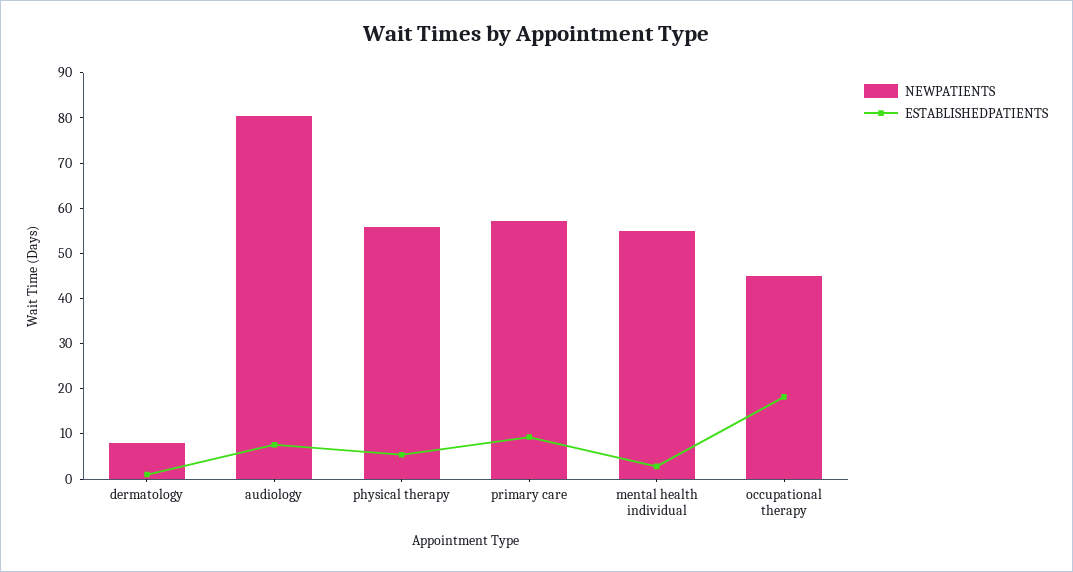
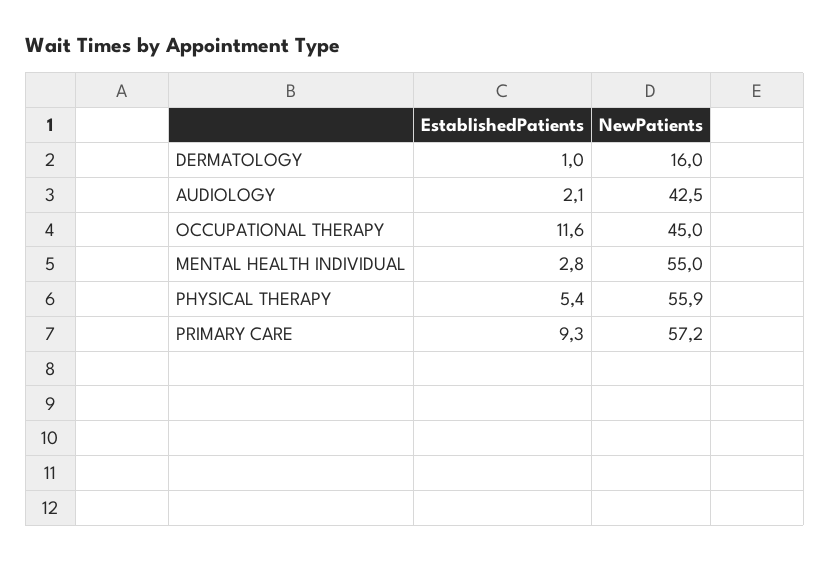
  {
    "NEWPATIENTS": {
-     "dermatology": 8,
+     "dermatology": 16,
-     "audiology": 80,
+     "audiology": 42.5,
      "physical therapy": 55.9,
      "primary care": 57.2,
      "mental health individual": 55,
      "occupational therapy": 45
    },
    "ESTABLISHEDPATIENTS": {
      "dermatology": 1,
-     "audiology": 8,
+     "audiology": 2.1,
      "physical therapy": 5.4,
      "primary care": 9.3,
      "mental health individual": 2.8,
-     "occupational therapy": 18
+     "occupational therapy": 11.6
    }
  }

